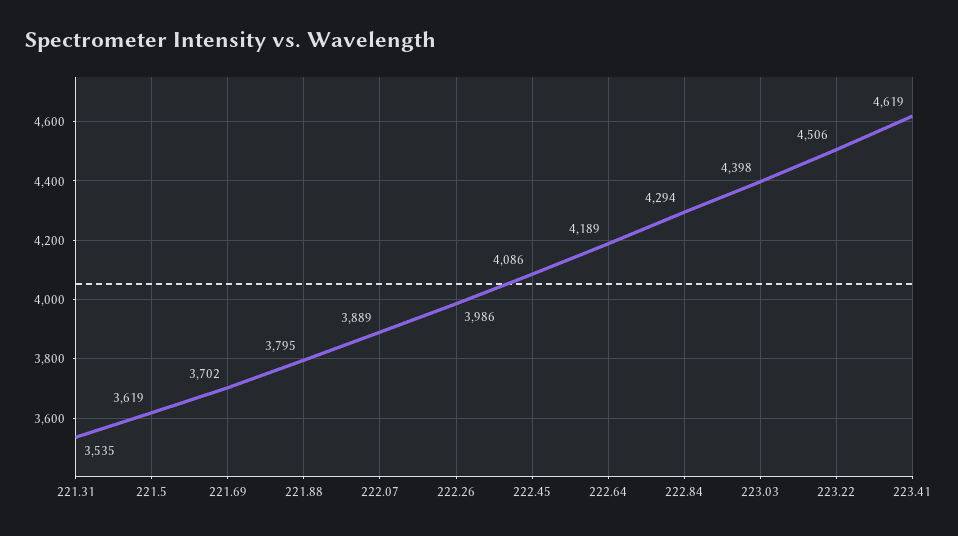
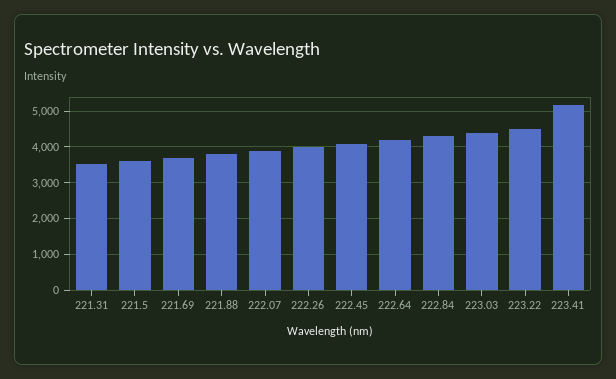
  {
    "221.31": 3535,
    "221.5": 3619,
    "221.69": 3702,
    "221.88": 3795,
    "222.07": 3889,
    "222.26": 3986,
    "222.45": 4086,
    "222.64": 4189,
    "222.84": 4294,
    "223.03": 4398,
    "223.22": 4506,
-   "223.41": 4619
+   "223.41": 5200
  }

